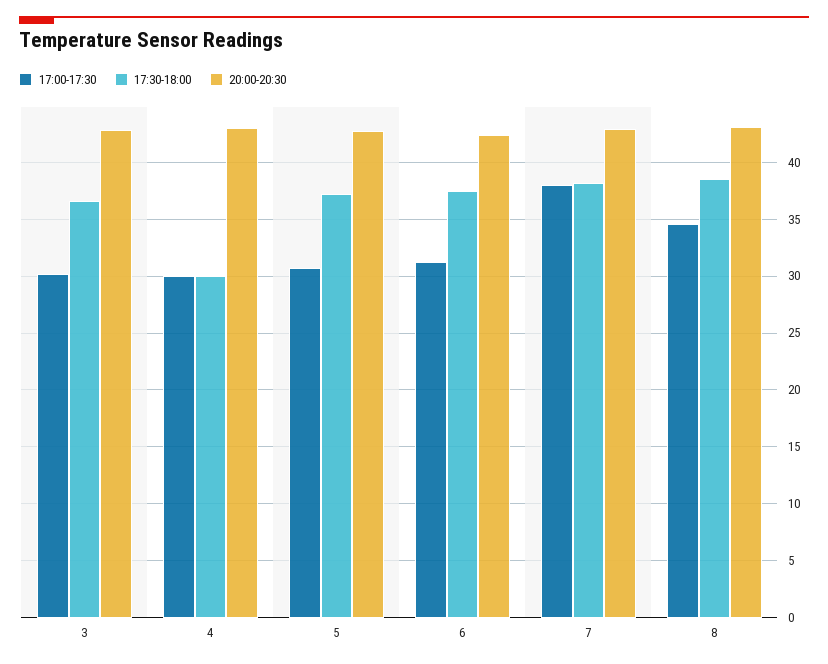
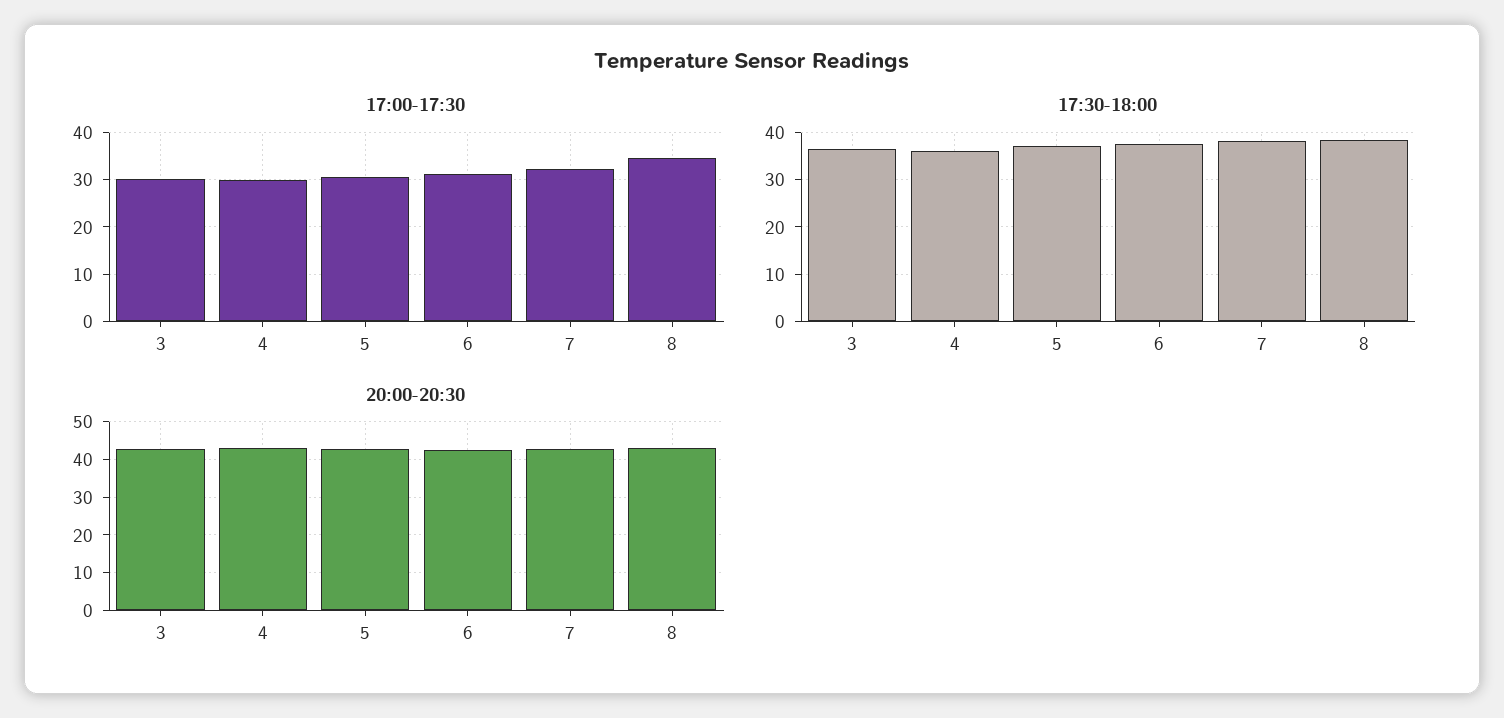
  {
    "17:00-17:30": {
      "3": 30,
      "4": 30,
      "5": 31,
      "6": 31,
-     "7": 38,
+     "7": 32,
      "8": 35
    },
    "17:30-18:00": {
      "3": 37,
-     "4": 30,
+     "4": 36,
      "5": 37,
      "6": 38,
      "7": 38,
      "8": 39
    },
    "20:00-20:30": {
      "3": 43,
      "4": 43,
      "5": 43,
      "6": 42,
      "7": 43,
      "8": 43
    }
  }

